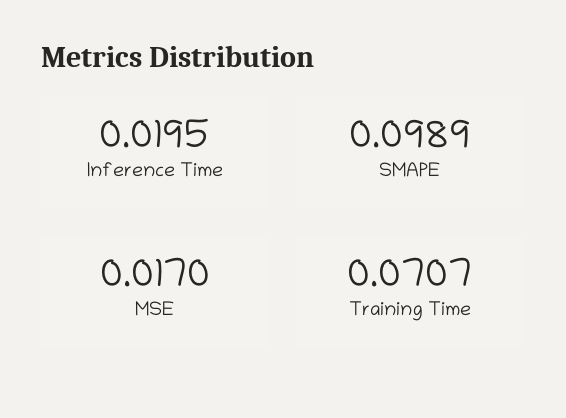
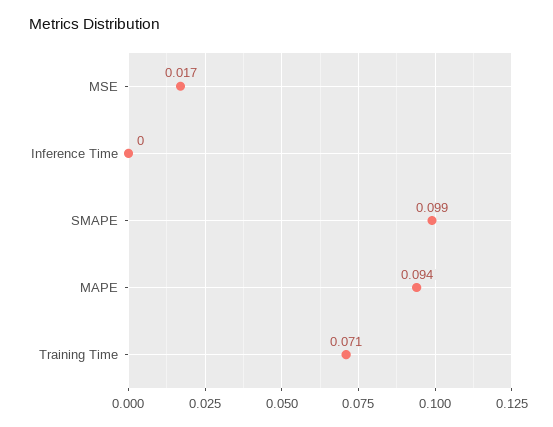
  {
-   "Inference Time": 0.0195,
+   "Inference Time": 0,
    "SMAPE": 0.0989,
    "MSE": 0.017,
-   "Training Time": 0.0707
+   "Training Time": 0.0707,
+   "MAPE": 0.094
  }

